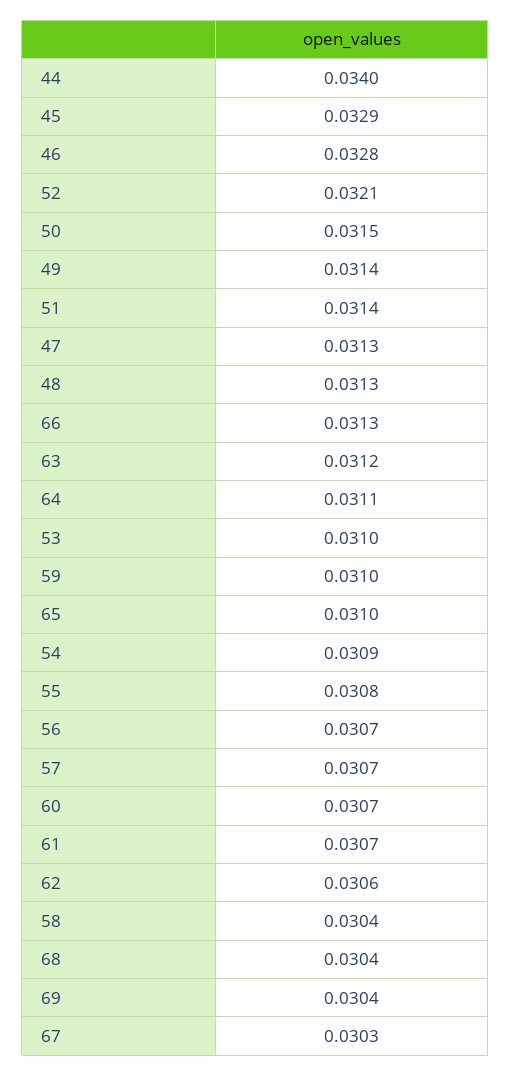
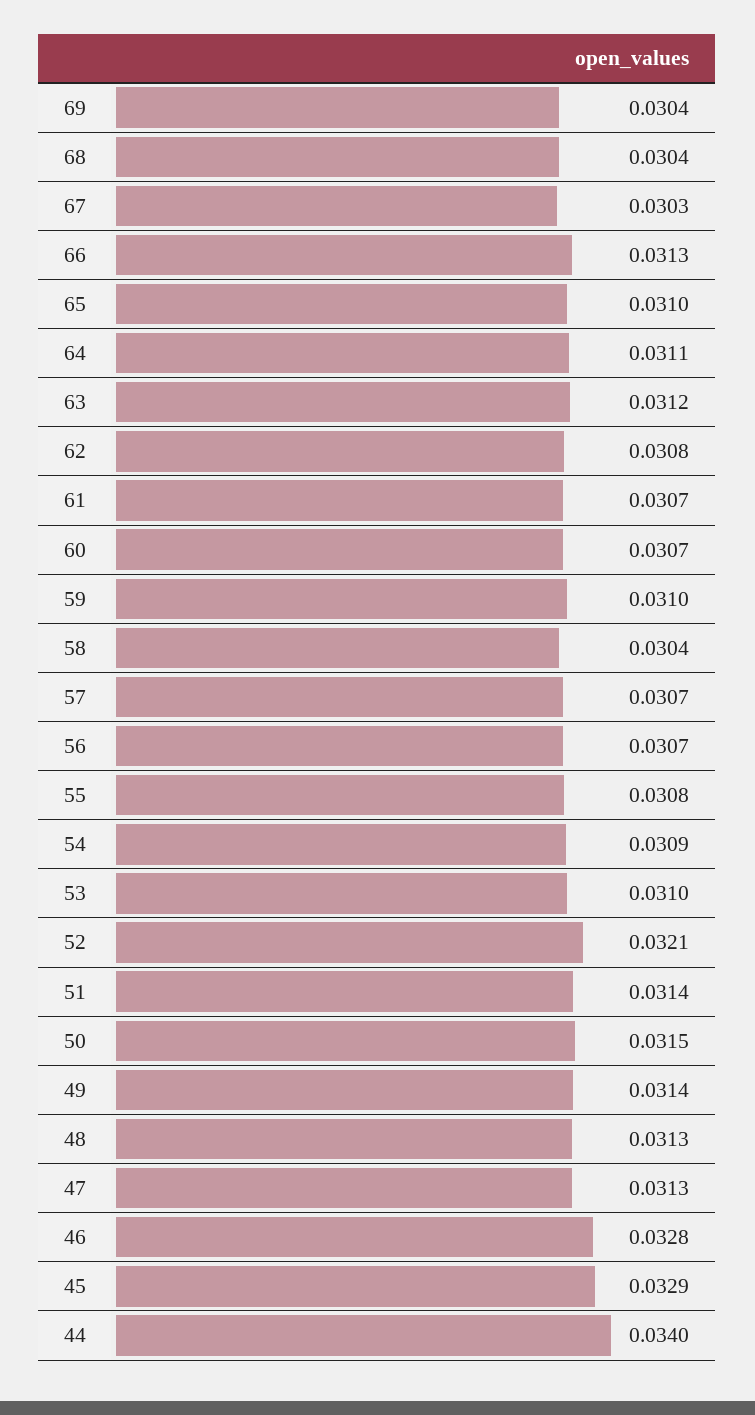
  {
    "44": 0.034,
    "45": 0.0329,
    "46": 0.0328,
    "52": 0.0321,
    "50": 0.0315,
    "49": 0.0314,
    "51": 0.0314,
    "47": 0.0313,
    "48": 0.0313,
    "66": 0.0313,
    "63": 0.0312,
    "64": 0.0311,
    "53": 0.031,
    "59": 0.031,
    "65": 0.031,
    "54": 0.0309,
    "55": 0.0308,
    "56": 0.0307,
    "57": 0.0307,
    "60": 0.0307,
    "61": 0.0307,
-   "62": 0.0306,
+   "62": 0.0308,
    "58": 0.0304,
    "68": 0.0304,
    "69": 0.0304,
    "67": 0.0303
  }

